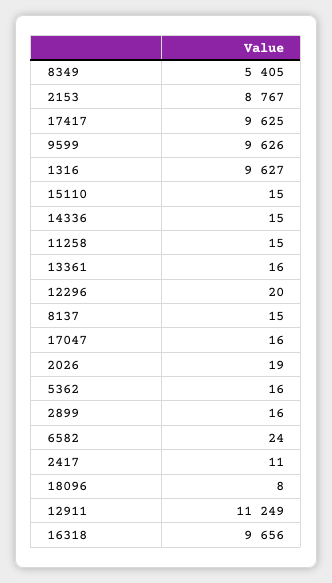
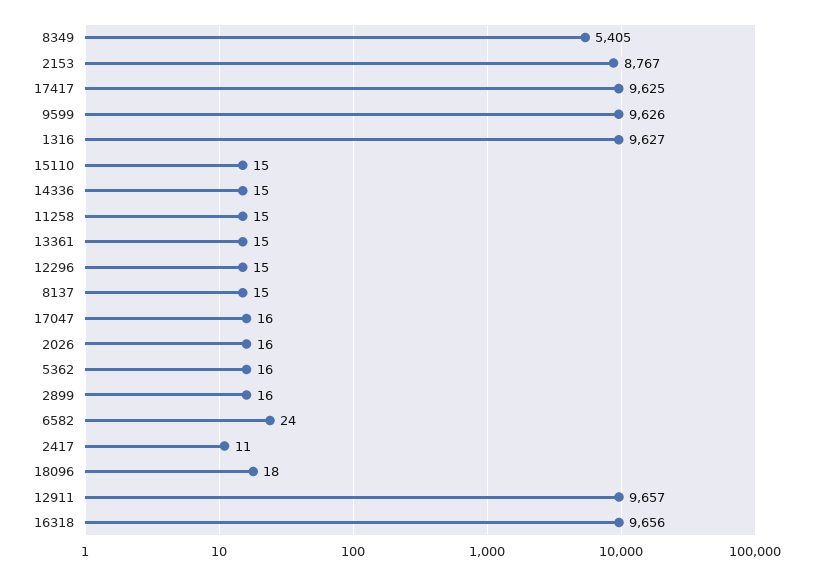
  {
    "8349": 5405,
    "2153": 8767,
    "17417": 9625,
    "9599": 9626,
    "1316": 9627,
    "15110": 15,
    "14336": 15,
    "11258": 15,
-   "13361": 16,
+   "13361": 15,
-   "12296": 20,
+   "12296": 15,
    "8137": 15,
    "17047": 16,
-   "2026": 19,
+   "2026": 16,
    "5362": 16,
    "2899": 16,
    "6582": 24,
    "2417": 11,
-   "18096": 8,
+   "18096": 18,
-   "12911": 11249,
+   "12911": 9657,
    "16318": 9656
  }

